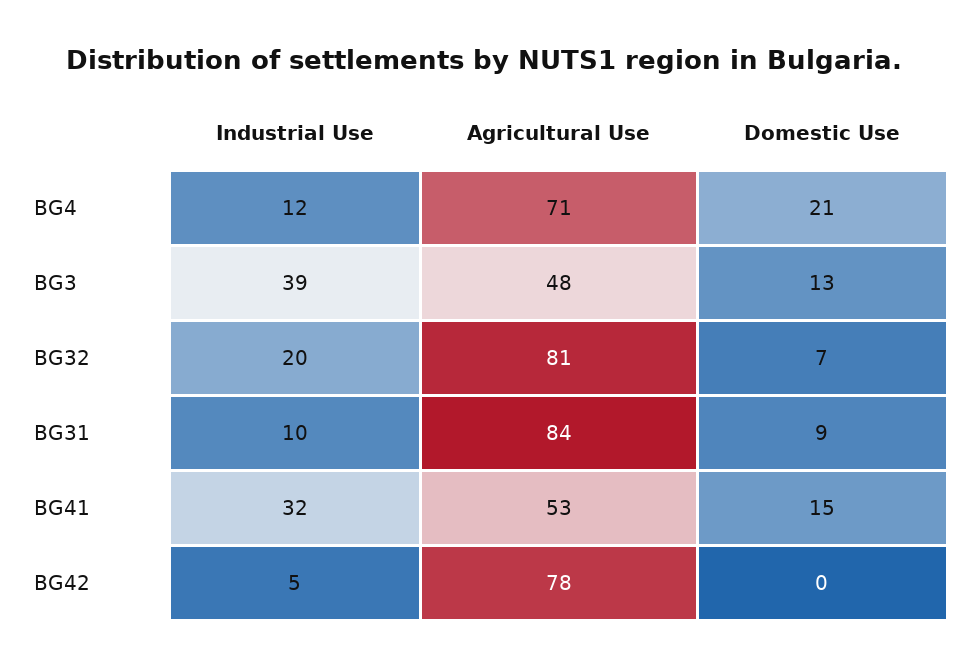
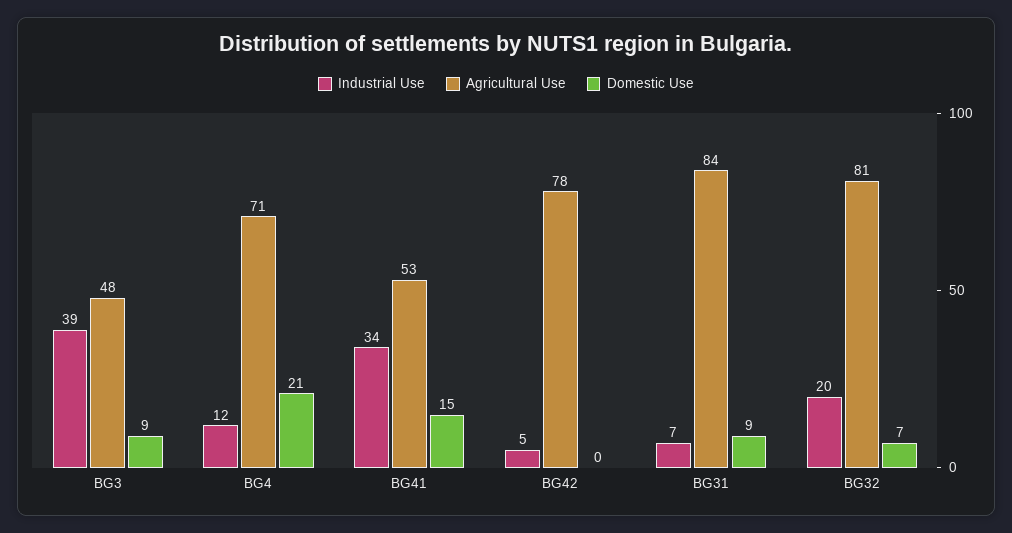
  {
    "Industrial Use": {
      "BG4": 12,
      "BG3": 39,
      "BG32": 20,
-     "BG31": 10,
+     "BG31": 7,
-     "BG41": 32,
+     "BG41": 34,
      "BG42": 5
    },
    "Agricultural Use": {
      "BG4": 71,
      "BG3": 48,
      "BG32": 81,
      "BG31": 84,
      "BG41": 53,
      "BG42": 78
    },
    "Domestic Use": {
      "BG4": 21,
-     "BG3": 13,
+     "BG3": 9,
      "BG32": 7,
      "BG31": 9,
      "BG41": 15,
      "BG42": 0
    }
  }

